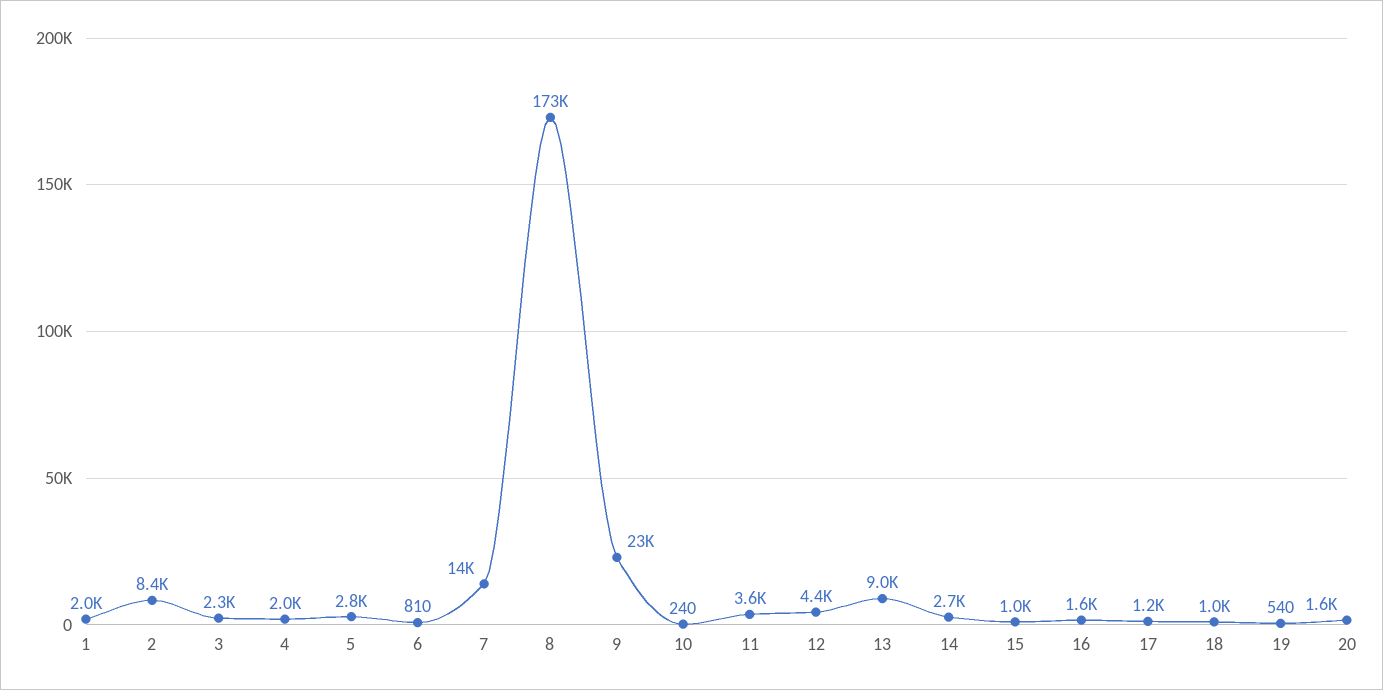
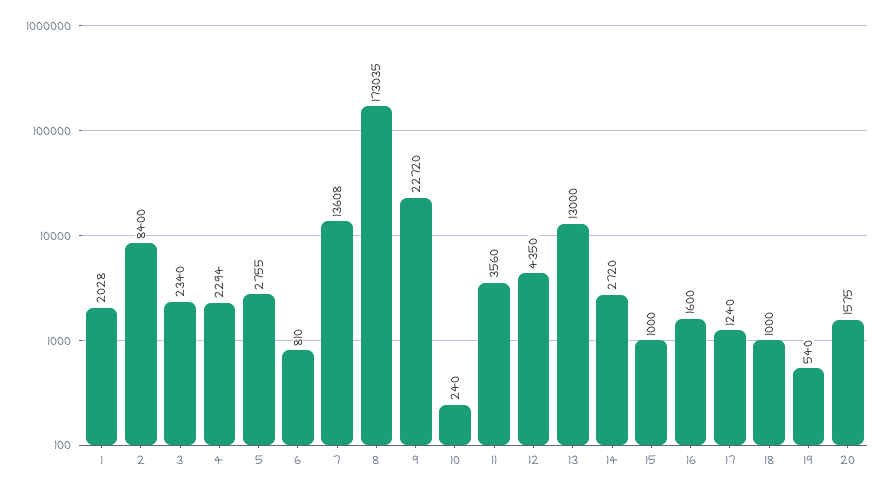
  {
    "1": 2028,
    "2": 8400,
    "3": 2340,
-   "4": 2000,
+   "4": 2294,
    "5": 2755,
    "6": 810,
    "7": 13608,
    "8": 173035,
    "9": 22720,
    "10": 240,
    "11": 3560,
    "12": 4350,
-   "13": 9000,
+   "13": 13000,
    "14": 2720,
    "15": 1000,
    "16": 1600,
    "17": 1240,
    "18": 1000,
    "19": 540,
    "20": 1575
  }

